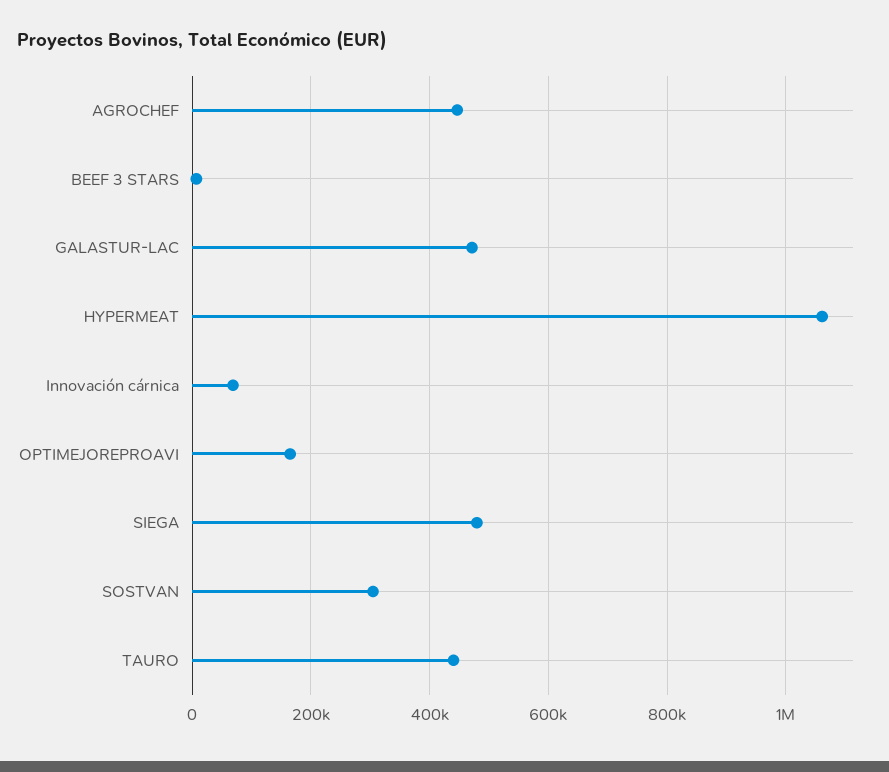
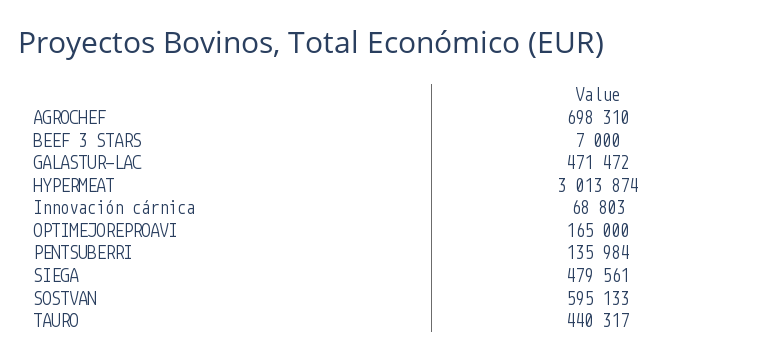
  {
-   "AGROCHEF": 440000,
+   "AGROCHEF": 698310,
    "BEEF 3 STARS": 7000,
    "GALASTUR-LAC": 471472,
-   "HYPERMEAT": 1060000,
+   "HYPERMEAT": 3013874,
    "Innovación cárnica": 68803,
    "OPTIMEJOREPROAVI": 165000,
    "SIEGA": 479561,
-   "SOSTVAN": 300000,
+   "SOSTVAN": 595133,
-   "TAURO": 440317
+   "TAURO": 440317,
+   "PENTSUBERRI": 135984
  }

